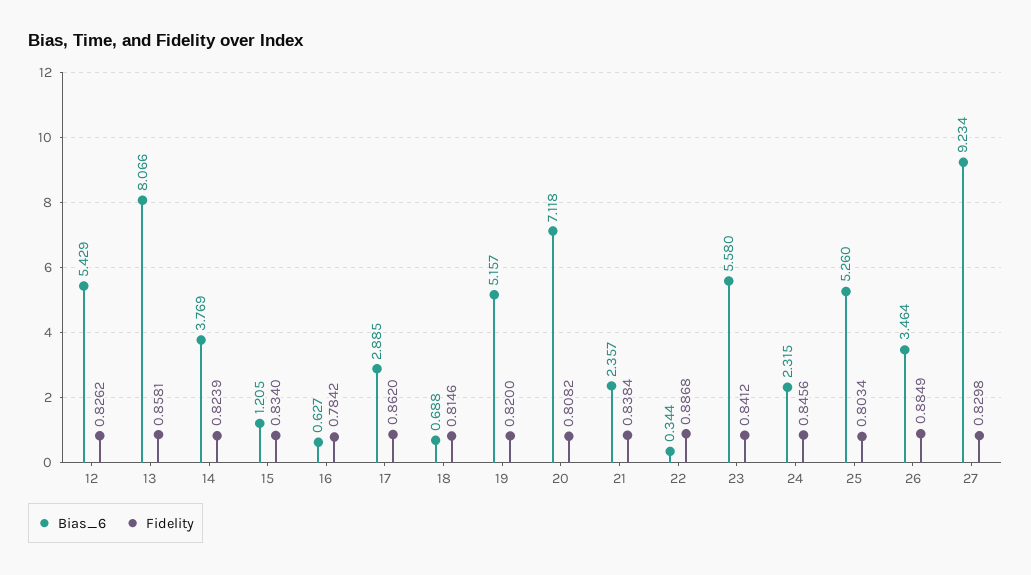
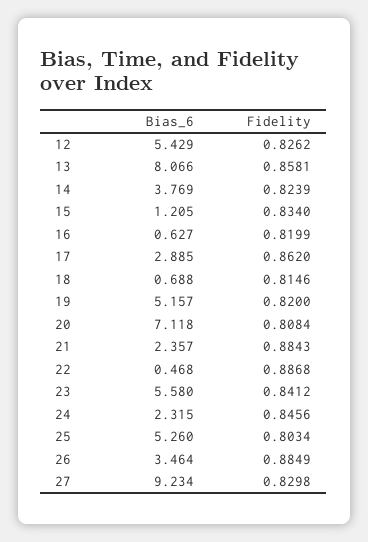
  {
    "Bias_6": {
      "12": 5.429,
      "13": 8.066,
      "14": 3.769,
      "15": 1.205,
      "16": 0.627,
      "17": 2.885,
      "18": 0.688,
      "19": 5.157,
      "20": 7.118,
      "21": 2.357,
-     "22": 0.344,
+     "22": 0.468,
      "23": 5.58,
      "24": 2.315,
      "25": 5.26,
      "26": 3.464,
      "27": 9.234
    },
    "Fidelity": {
      "12": 0.8262,
      "13": 0.8581,
      "14": 0.8239,
      "15": 0.834,
-     "16": 0.7842,
+     "16": 0.8199,
      "17": 0.862,
      "18": 0.8146,
      "19": 0.82,
-     "20": 0.8082,
+     "20": 0.8084,
-     "21": 0.8384,
+     "21": 0.8843,
      "22": 0.8868,
      "23": 0.8412,
      "24": 0.8456,
      "25": 0.8034,
      "26": 0.8849,
      "27": 0.8298
    }
  }

